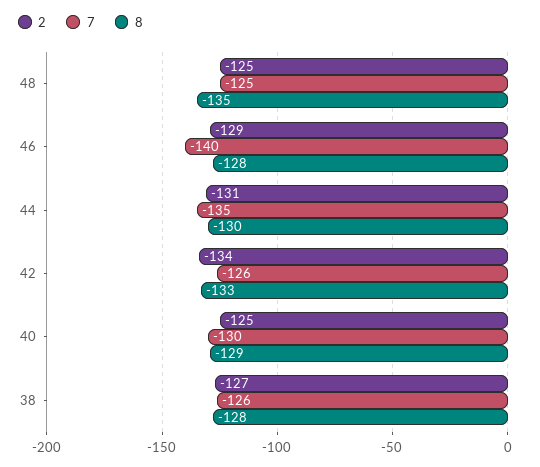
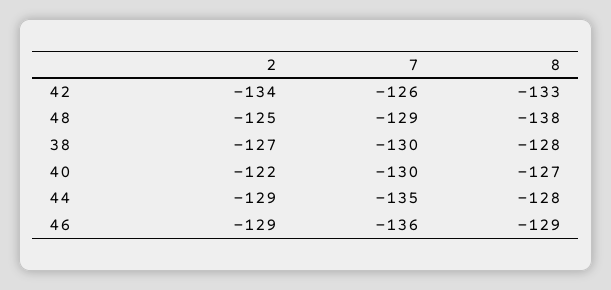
  {
    "2": {
      "48": -125,
      "46": -129,
-     "44": -131,
+     "44": -129,
      "42": -134,
-     "40": -125,
+     "40": -122,
      "38": -127
    },
    "7": {
-     "48": -125,
+     "48": -129,
-     "46": -140,
+     "46": -136,
      "44": -135,
      "42": -126,
      "40": -130,
-     "38": -126
+     "38": -130
    },
    "8": {
-     "48": -135,
+     "48": -138,
-     "46": -128,
+     "46": -129,
-     "44": -130,
+     "44": -128,
      "42": -133,
-     "40": -129,
+     "40": -127,
      "38": -128
    }
  }

